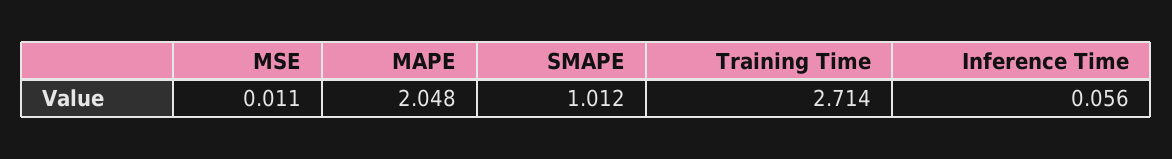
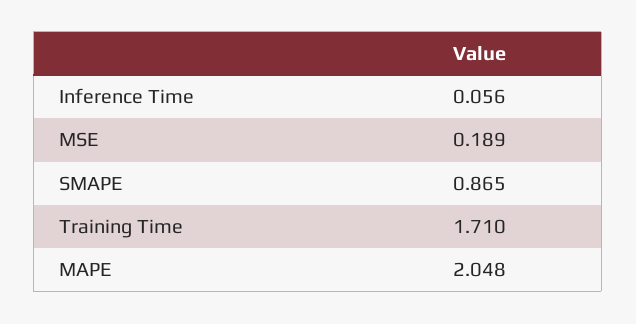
  {
-   "MSE": 0.011,
+   "MSE": 0.189,
    "MAPE": 2.048,
-   "SMAPE": 1.012,
+   "SMAPE": 0.865,
-   "Training Time": 2.714,
+   "Training Time": 1.71,
    "Inference Time": 0.056
  }

